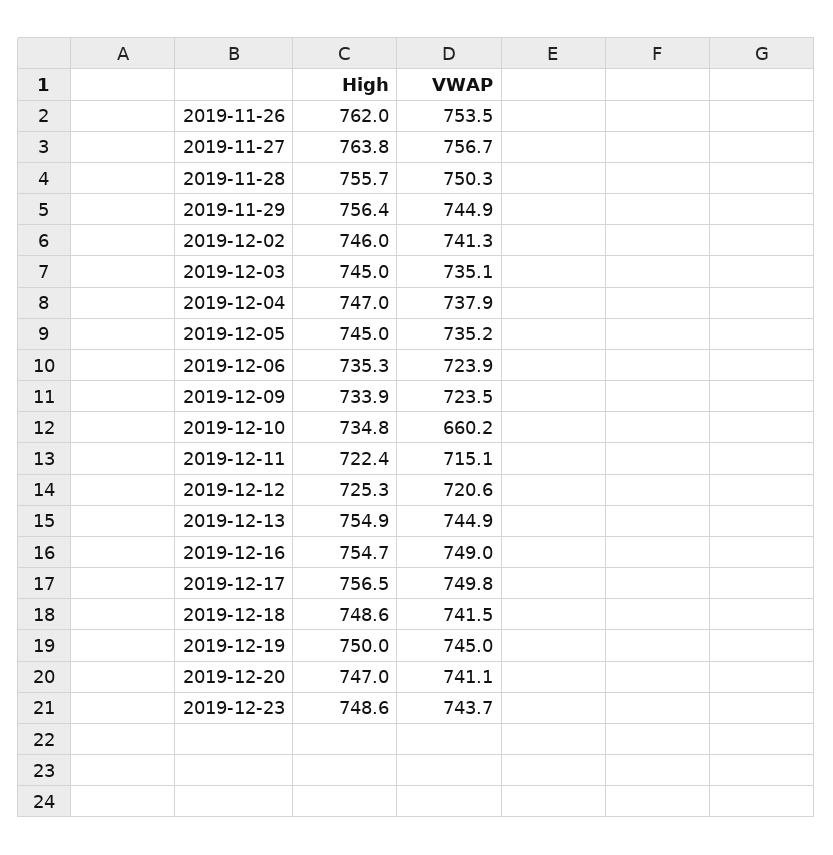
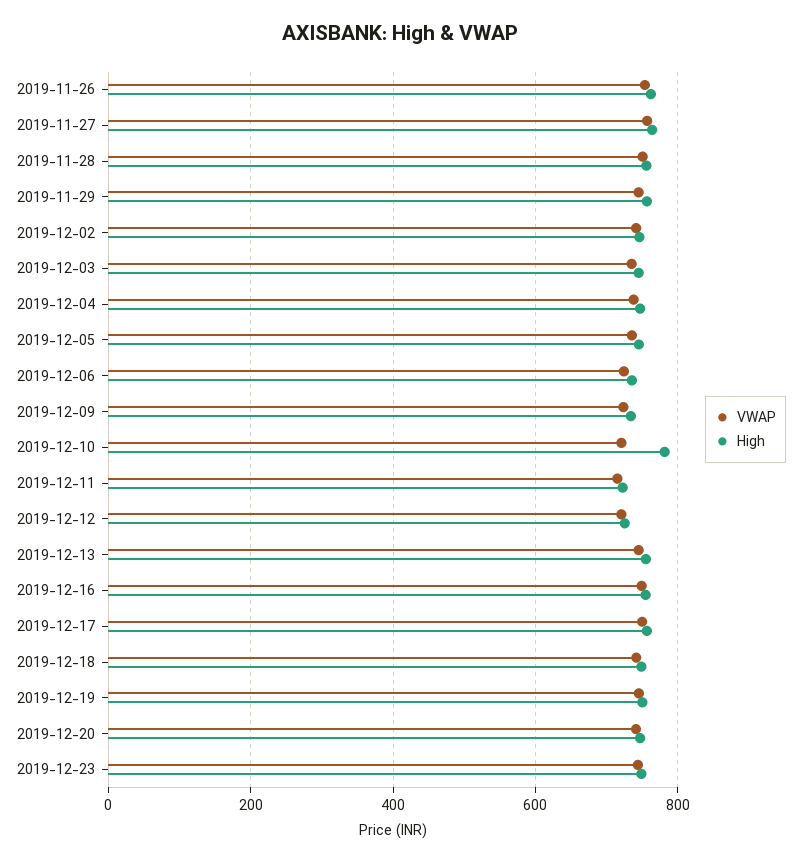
  {
    "High": {
      "2019-11-26": 762,
      "2019-11-27": 763.8,
      "2019-11-28": 755.7,
      "2019-11-29": 756.4,
      "2019-12-02": 746,
      "2019-12-03": 745,
      "2019-12-04": 747,
      "2019-12-05": 745,
      "2019-12-06": 735.3,
      "2019-12-09": 733.9,
-     "2019-12-10": 734.8,
+     "2019-12-10": 780,
      "2019-12-11": 722.4,
      "2019-12-12": 725.3,
      "2019-12-13": 754.9,
      "2019-12-16": 754.7,
      "2019-12-17": 756.5,
      "2019-12-18": 748.6,
      "2019-12-19": 750,
      "2019-12-20": 747,
      "2019-12-23": 748.6
    },
    "VWAP": {
      "2019-11-26": 753.5,
      "2019-11-27": 756.7,
      "2019-11-28": 750.3,
      "2019-11-29": 744.9,
      "2019-12-02": 741.3,
      "2019-12-03": 735.1,
      "2019-12-04": 737.9,
      "2019-12-05": 735.2,
      "2019-12-06": 723.9,
      "2019-12-09": 723.5,
-     "2019-12-10": 660.2,
+     "2019-12-10": 720,
      "2019-12-11": 715.1,
      "2019-12-12": 720.6,
      "2019-12-13": 744.9,
      "2019-12-16": 749,
      "2019-12-17": 749.8,
      "2019-12-18": 741.5,
      "2019-12-19": 745,
      "2019-12-20": 741.1,
      "2019-12-23": 743.7
    }
  }

